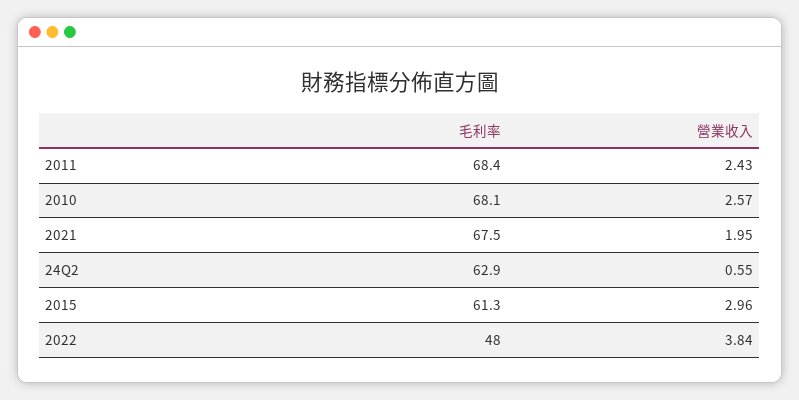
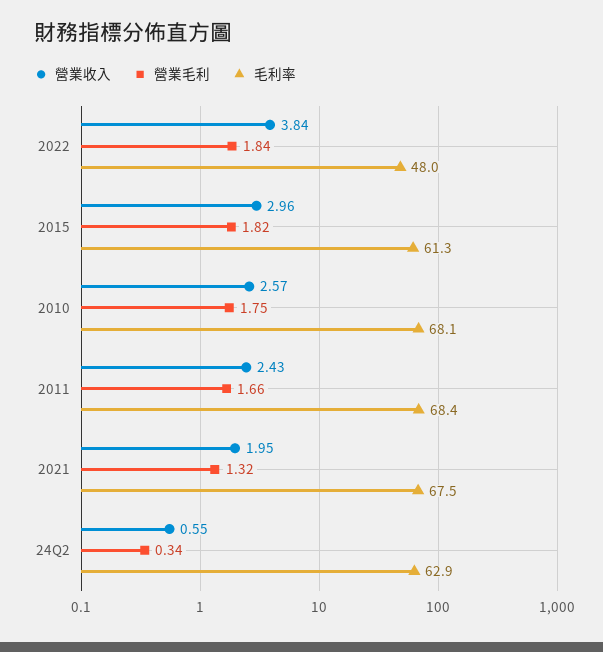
  {
    "毛利率": {
      "2011": 68.4,
      "2010": 68.1,
      "2021": 67.5,
      "24Q2": 62.9,
      "2015": 61.3,
      "2022": 48
    },
    "營業收入": {
      "2011": 2.43,
      "2010": 2.57,
      "2021": 1.95,
      "24Q2": 0.55,
      "2015": 2.96,
      "2022": 3.84
-   }
+   },
+   "營業毛利": {
+     "2022": 1.84,
+     "2015": 1.82,
+     "2010": 1.75,
+     "2011": 1.66,
+     "2021": 1.32,
+     "24Q2": 0.34
+   }
  }

